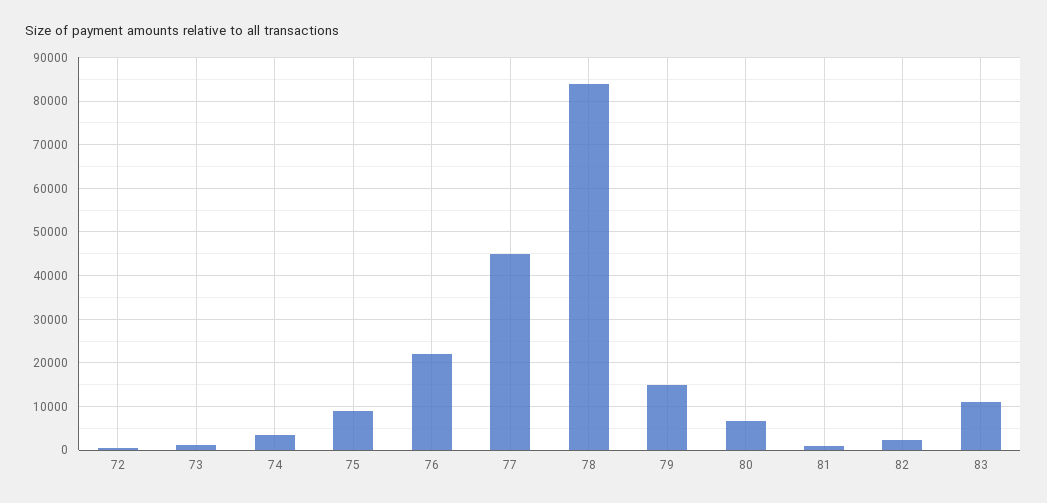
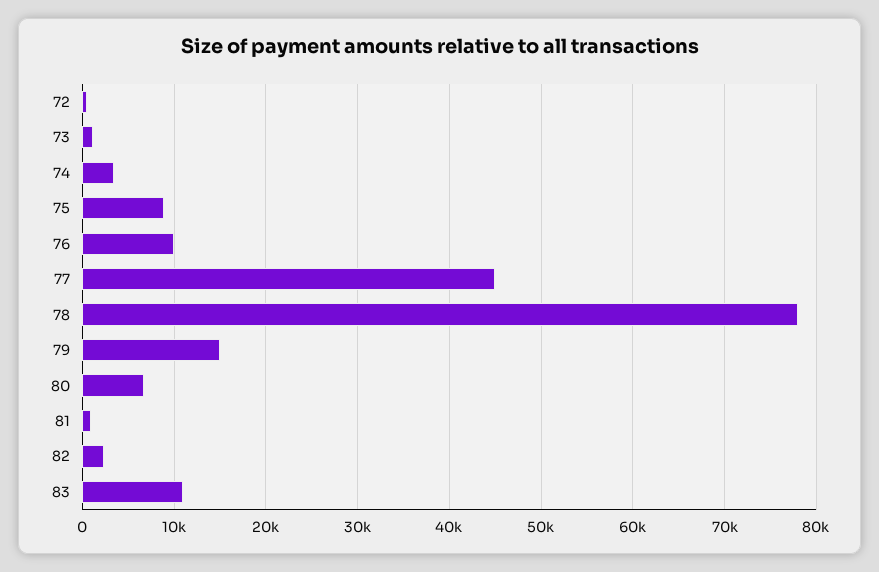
  {
    "72": 1000,
    "73": 1000,
    "74": 3000,
    "75": 9000,
-   "76": 22000,
+   "76": 10000,
    "77": 45000,
-   "78": 84000,
+   "78": 78000,
    "79": 15000,
    "80": 7000,
    "81": 1000,
    "82": 2000,
    "83": 11000
  }

